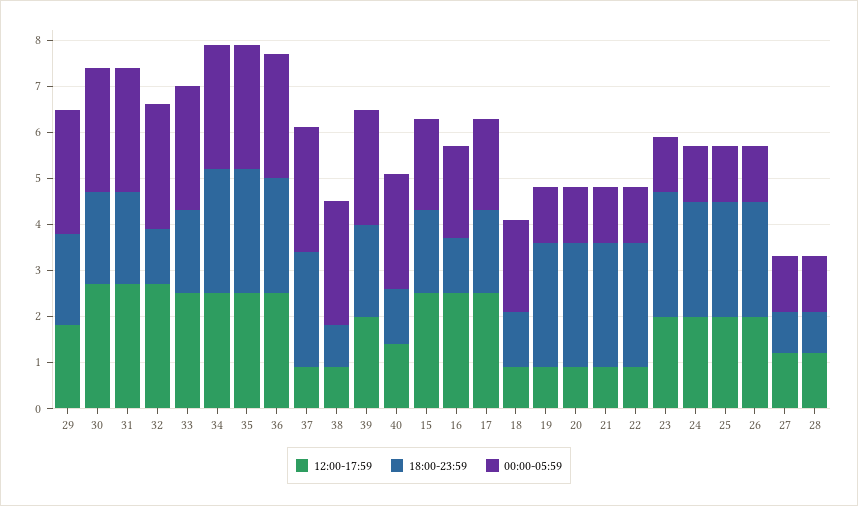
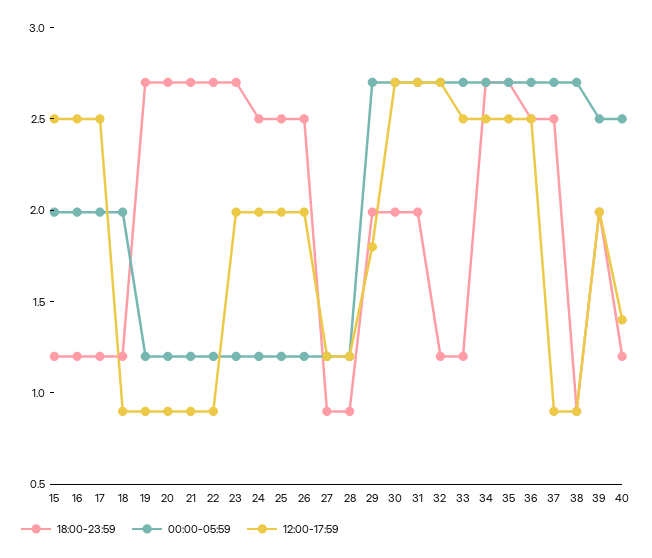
  {
    "12:00-17:59": {
      "29": 1.8,
      "30": 2.7,
      "31": 2.7,
      "32": 2.7,
      "33": 2.5,
      "34": 2.5,
      "35": 2.5,
      "36": 2.5,
      "37": 0.9,
      "38": 0.9,
      "39": 2,
      "40": 1.4,
      "15": 2.5,
      "16": 2.5,
      "17": 2.5,
      "18": 0.9,
      "19": 0.9,
      "20": 0.9,
      "21": 0.9,
      "22": 0.9,
      "23": 2,
      "24": 2,
      "25": 2,
      "26": 2,
      "27": 1.2,
      "28": 1.2
    },
    "18:00-23:59": {
      "29": 2,
      "30": 2,
      "31": 2,
      "32": 1.2,
-     "33": 1.8,
+     "33": 1.2,
      "34": 2.7,
      "35": 2.7,
      "36": 2.5,
      "37": 2.5,
      "38": 0.9,
      "39": 2,
      "40": 1.2,
-     "15": 1.8,
+     "15": 1.2,
      "16": 1.2,
-     "17": 1.8,
+     "17": 1.2,
      "18": 1.2,
      "19": 2.7,
      "20": 2.7,
      "21": 2.7,
      "22": 2.7,
      "23": 2.7,
      "24": 2.5,
      "25": 2.5,
      "26": 2.5,
      "27": 0.9,
      "28": 0.9
    },
    "00:00-05:59": {
      "29": 2.7,
      "30": 2.7,
      "31": 2.7,
      "32": 2.7,
      "33": 2.7,
      "34": 2.7,
      "35": 2.7,
      "36": 2.7,
      "37": 2.7,
      "38": 2.7,
      "39": 2.5,
      "40": 2.5,
      "15": 2,
      "16": 2,
      "17": 2,
      "18": 2,
      "19": 1.2,
      "20": 1.2,
      "21": 1.2,
      "22": 1.2,
      "23": 1.2,
      "24": 1.2,
      "25": 1.2,
      "26": 1.2,
      "27": 1.2,
      "28": 1.2
    }
  }

